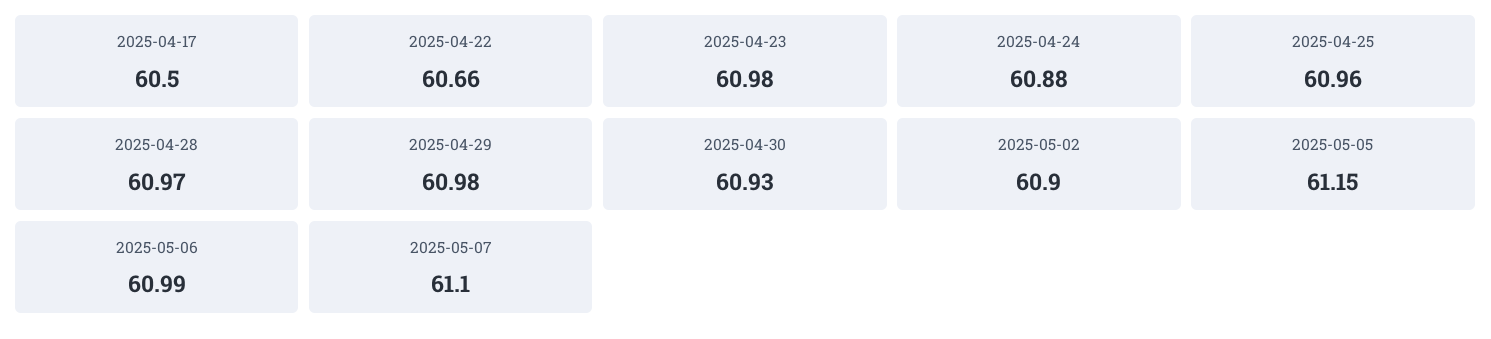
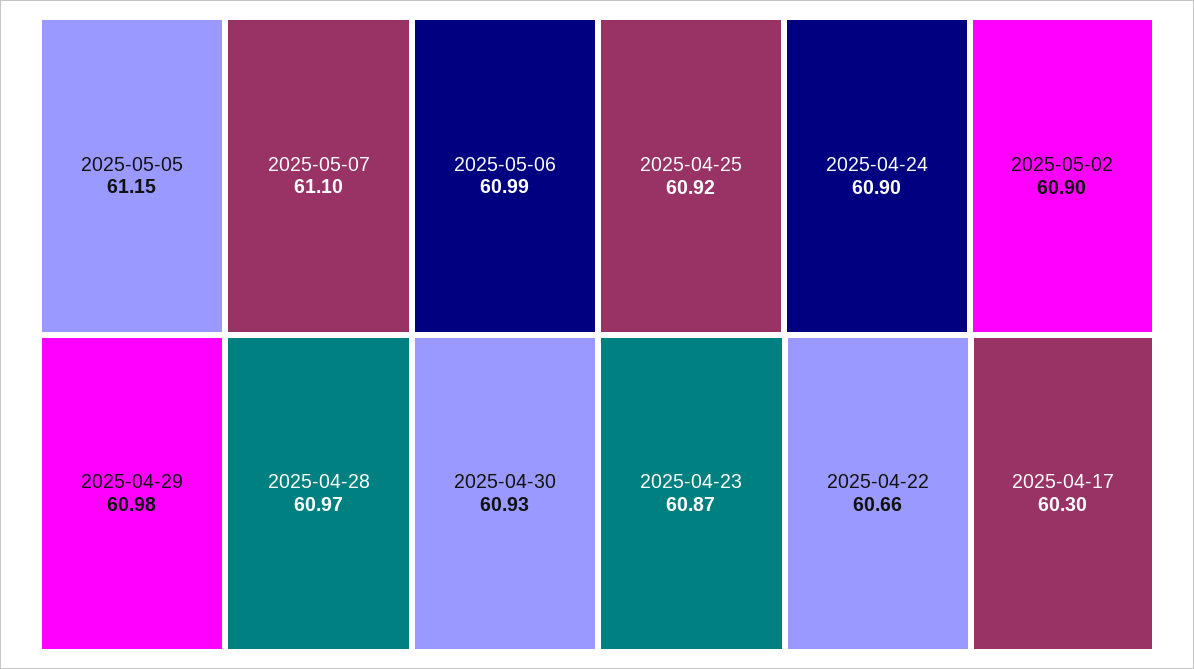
  {
-   "2025-04-17": 60.5,
+   "2025-04-17": 60.3,
    "2025-04-22": 60.66,
-   "2025-04-23": 60.98,
+   "2025-04-23": 60.87,
-   "2025-04-24": 60.88,
+   "2025-04-24": 60.9,
-   "2025-04-25": 60.96,
+   "2025-04-25": 60.92,
    "2025-04-28": 60.97,
    "2025-04-29": 60.98,
    "2025-04-30": 60.93,
    "2025-05-02": 60.9,
    "2025-05-05": 61.15,
    "2025-05-06": 60.99,
    "2025-05-07": 61.1
  }

